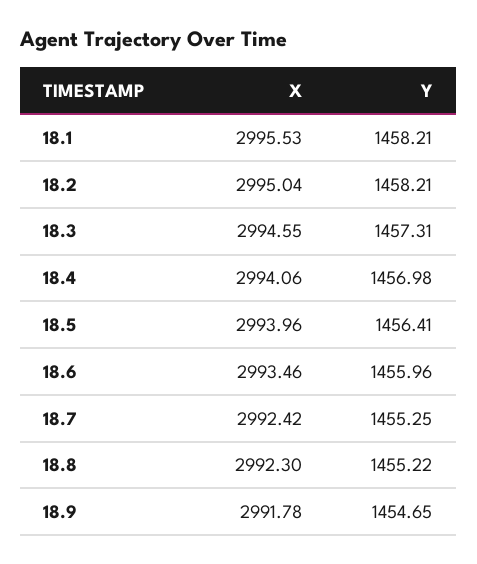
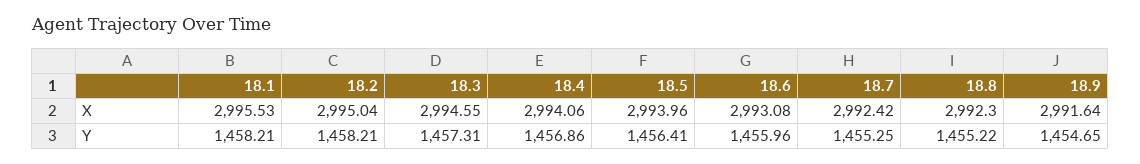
  {
    "X": {
      "18.1": 2995.53,
      "18.2": 2995.04,
      "18.3": 2994.55,
      "18.4": 2994.06,
      "18.5": 2993.96,
-     "18.6": 2993.46,
+     "18.6": 2993.08,
      "18.7": 2992.42,
      "18.8": 2992.3,
-     "18.9": 2991.78
+     "18.9": 2991.64
    },
    "Y": {
      "18.1": 1458.21,
      "18.2": 1458.21,
      "18.3": 1457.31,
-     "18.4": 1456.98,
+     "18.4": 1456.86,
      "18.5": 1456.41,
      "18.6": 1455.96,
      "18.7": 1455.25,
      "18.8": 1455.22,
      "18.9": 1454.65
    }
  }

